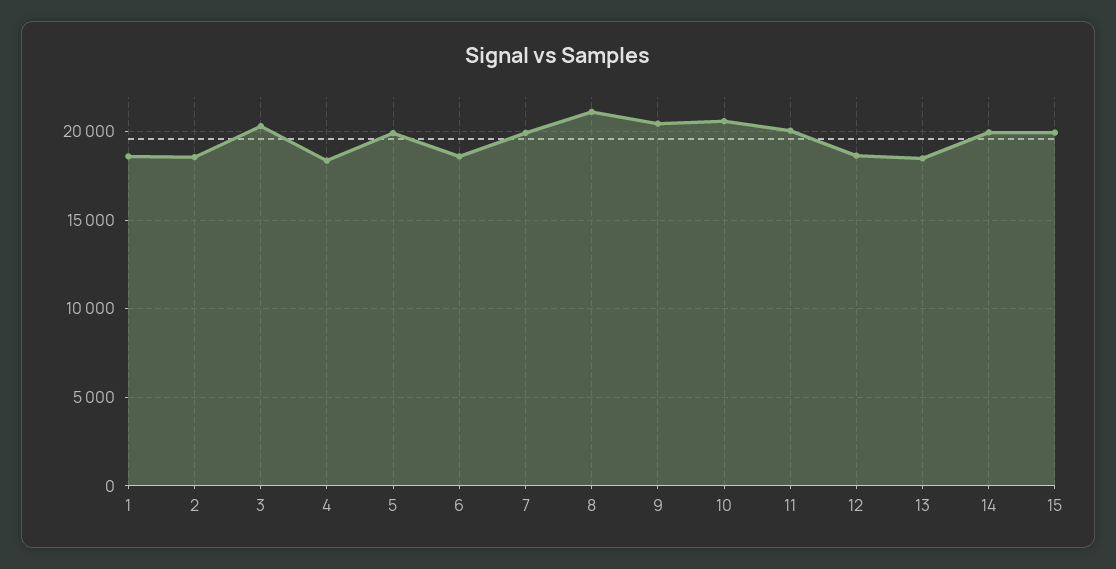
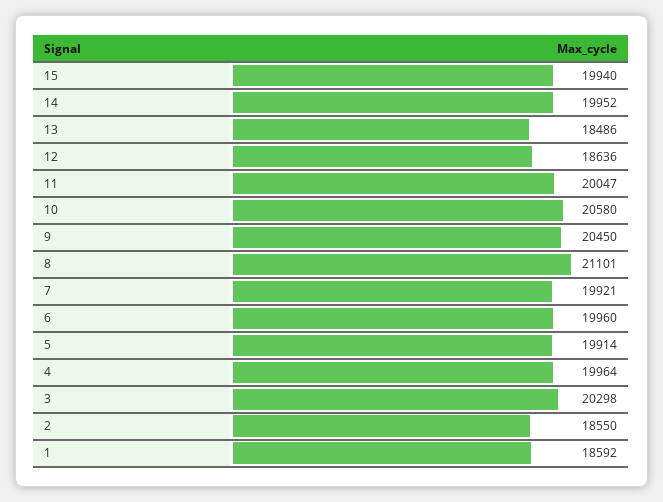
  {
    "1": 18592,
    "2": 18550,
    "3": 20298,
-   "4": 18500,
+   "4": 19964,
    "5": 19914,
-   "6": 18500,
+   "6": 19960,
    "7": 19921,
    "8": 21101,
    "9": 20450,
    "10": 20580,
    "11": 20047,
    "12": 18636,
    "13": 18486,
    "14": 19952,
    "15": 19940
  }

